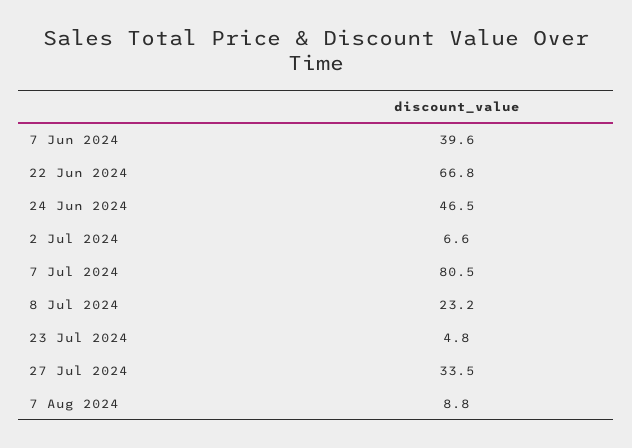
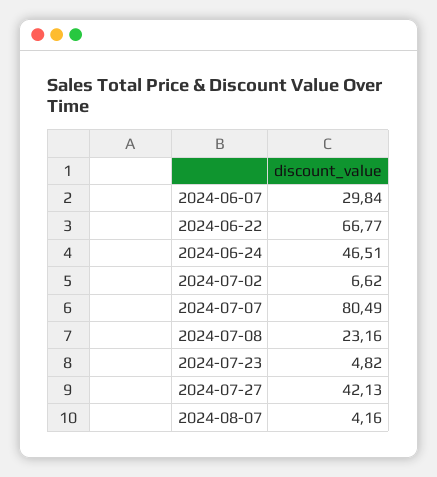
  {
-   "7 Jun 2024": 39.6,
+   "7 Jun 2024": 29.84,
    "22 Jun 2024": 66.77,
    "24 Jun 2024": 46.51,
    "2 Jul 2024": 6.62,
    "7 Jul 2024": 80.49,
    "8 Jul 2024": 23.16,
    "23 Jul 2024": 4.82,
-   "27 Jul 2024": 33.5,
+   "27 Jul 2024": 42.13,
-   "7 Aug 2024": 8.8
+   "7 Aug 2024": 4.16
  }

